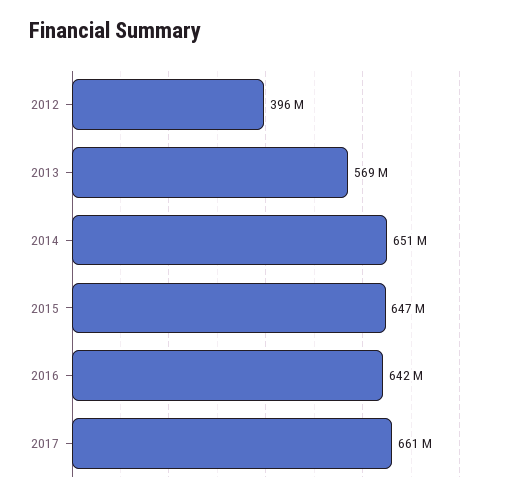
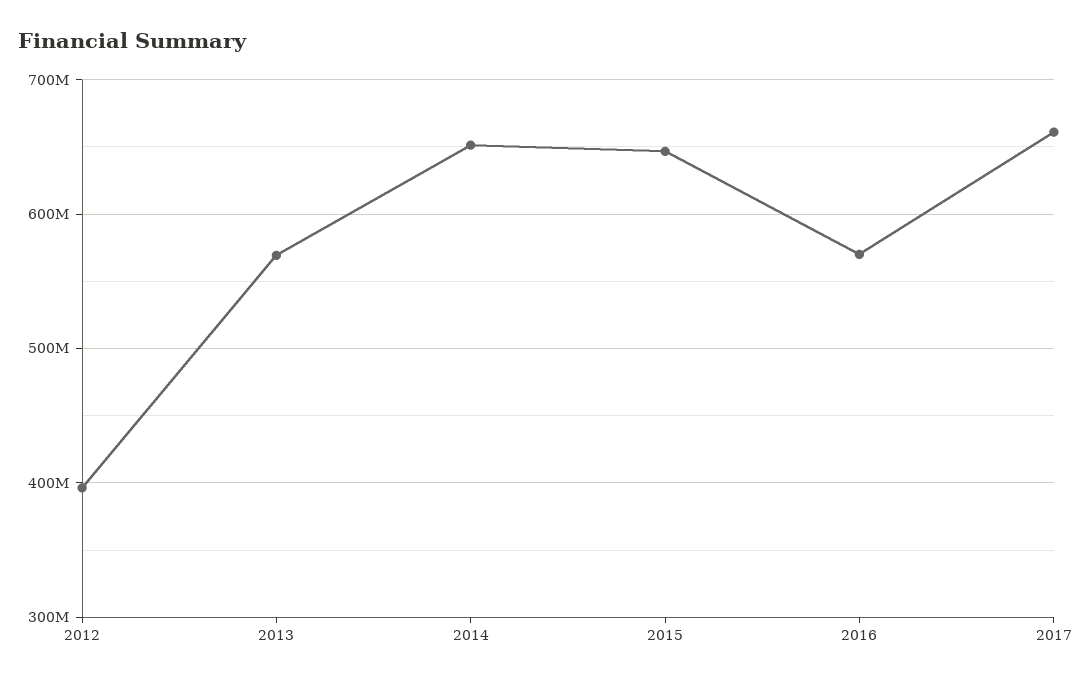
  {
    "2012": 396000000,
    "2013": 569000000,
    "2014": 651000000,
    "2015": 647000000,
-   "2016": 642000000,
+   "2016": 570000000,
    "2017": 661000000
  }

